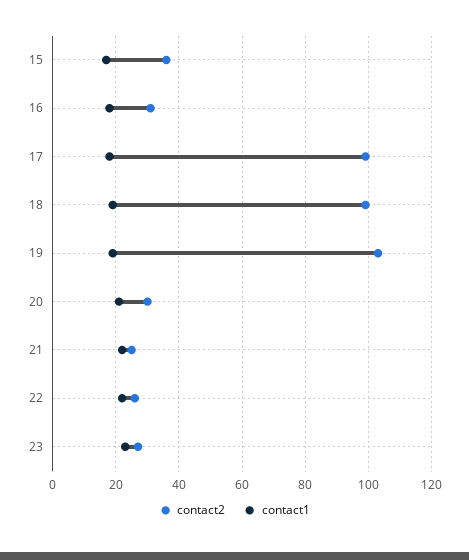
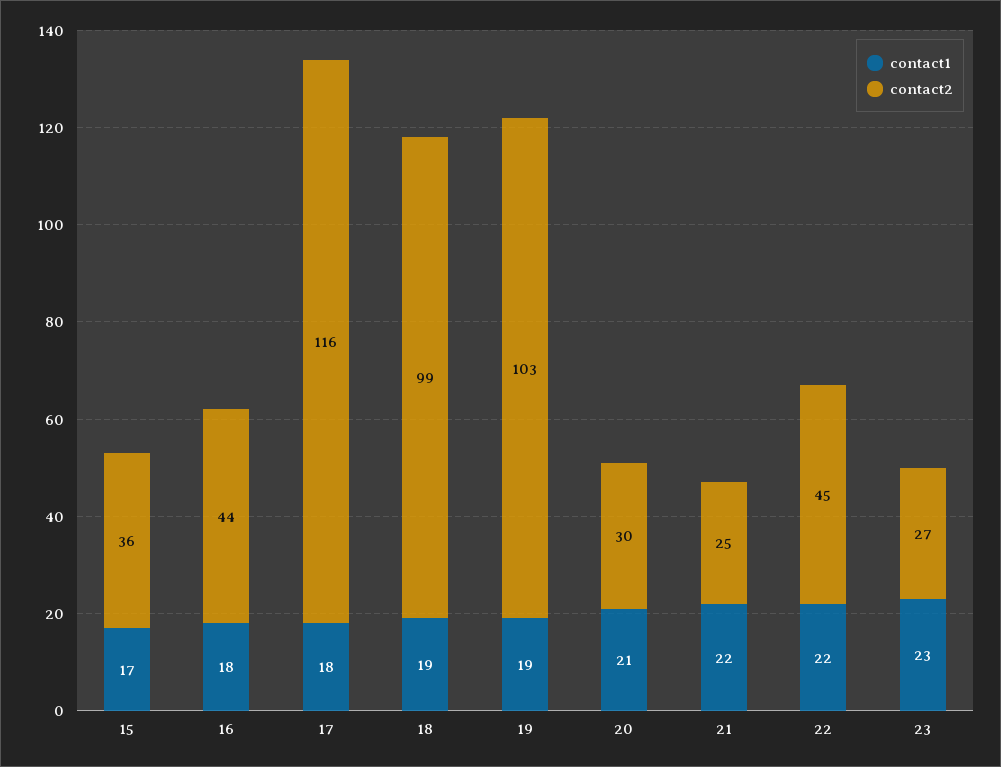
  {
    "contact2": {
      "15": 36,
-     "16": 30,
+     "16": 44,
-     "17": 100,
+     "17": 116,
      "18": 99,
      "19": 103,
      "20": 30,
      "21": 25,
-     "22": 25,
+     "22": 45,
      "23": 27
    },
    "contact1": {
      "15": 17,
      "16": 18,
      "17": 18,
      "18": 19,
      "19": 19,
      "20": 21,
      "21": 22,
      "22": 22,
      "23": 23
    }
  }

